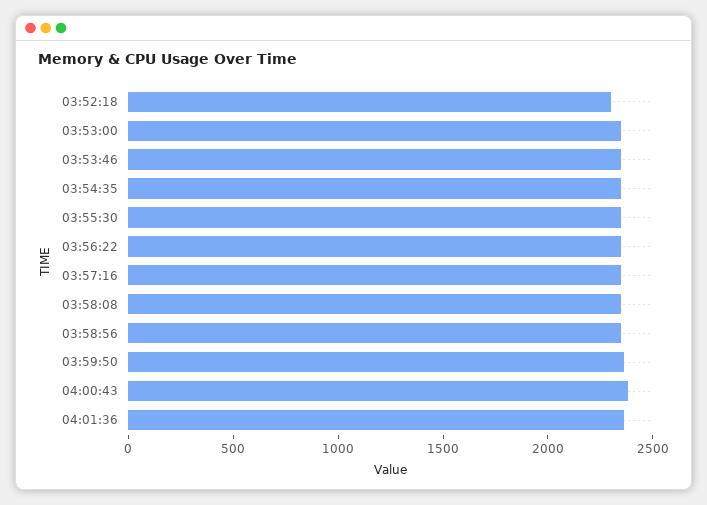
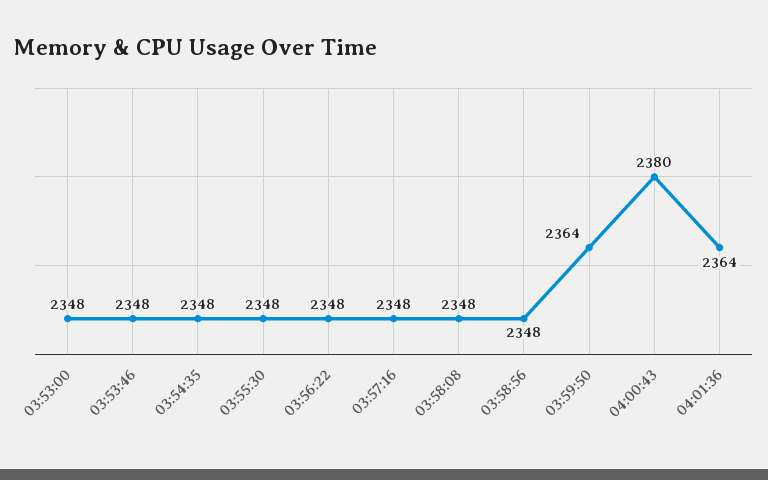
  {
-   "03:52:18": 2300,
    "03:53:00": 2348,
    "03:53:46": 2348,
    "03:54:35": 2348,
    "03:55:30": 2348,
    "03:56:22": 2348,
    "03:57:16": 2348,
    "03:58:08": 2348,
    "03:58:56": 2348,
    "03:59:50": 2364,
    "04:00:43": 2380,
    "04:01:36": 2364
  }

